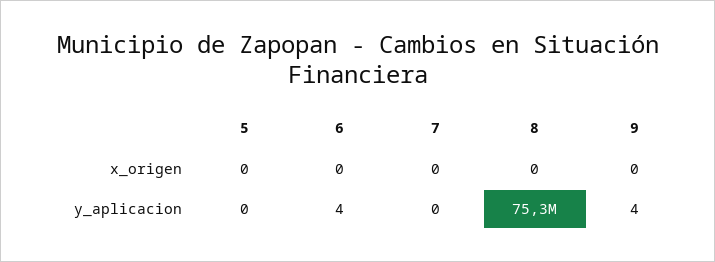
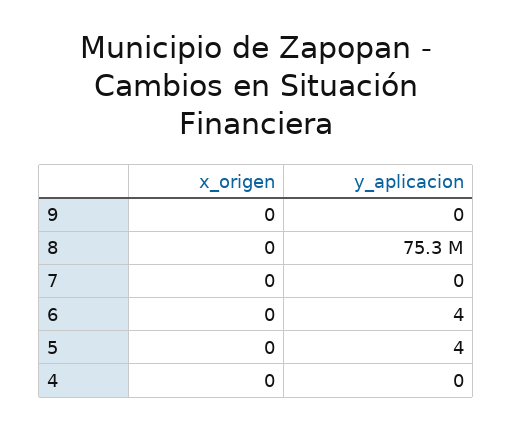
  {
    "5": {
      "x_origen": 0,
-     "y_aplicacion": 0
+     "y_aplicacion": 4
    },
    "6": {
      "x_origen": 0,
      "y_aplicacion": 4
    },
    "7": {
      "x_origen": 0,
      "y_aplicacion": 0
    },
    "8": {
      "x_origen": 0,
      "y_aplicacion": 75300000
    },
    "9": {
      "x_origen": 0,
-     "y_aplicacion": 4
+     "y_aplicacion": 0
-   }
+   },
+   "4": {
+     "x_origen": 0,
+     "y_aplicacion": 0
+   }
  }

